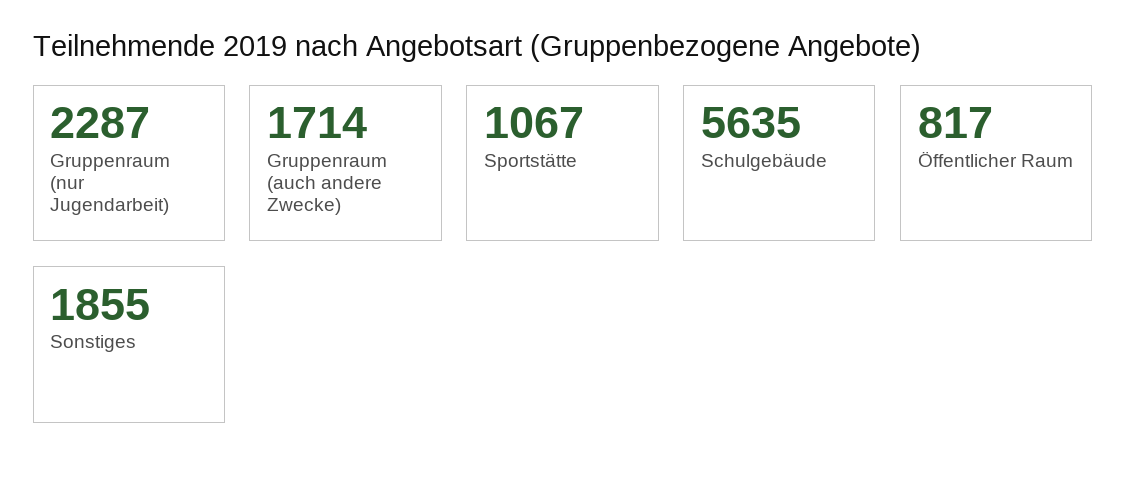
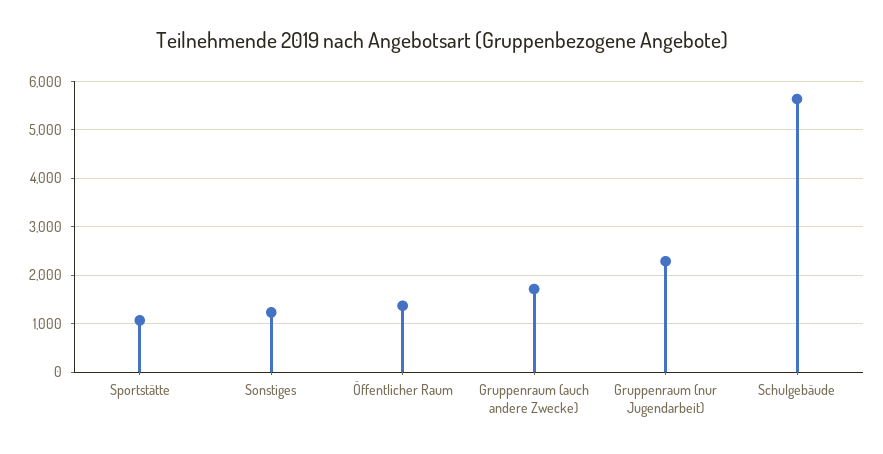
  {
    "Gruppenraum (nur Jugendarbeit)": 2287,
    "Gruppenraum (auch andere Zwecke)": 1714,
    "Sportstätte": 1067,
    "Schulgebäude": 5635,
-   "Öffentlicher Raum": 817,
+   "Öffentlicher Raum": 1400,
-   "Sonstiges": 1855
+   "Sonstiges": 1200
  }

